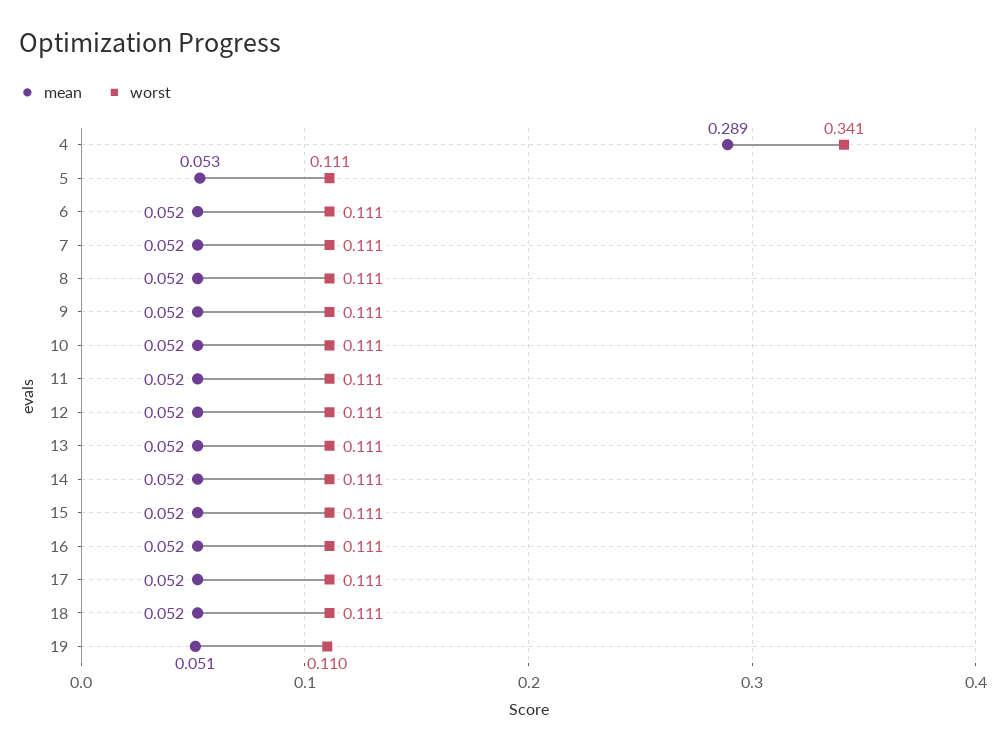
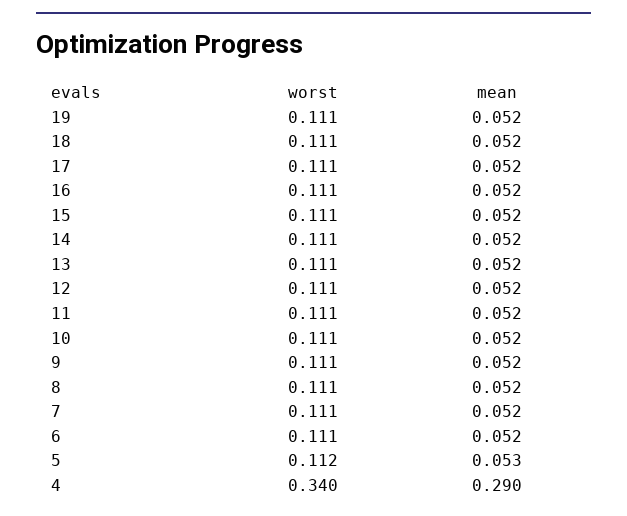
  {
    "mean": {
-     "4": 0.289,
+     "4": 0.29,
      "5": 0.053,
      "6": 0.052,
      "7": 0.052,
      "8": 0.052,
      "9": 0.052,
      "10": 0.052,
      "11": 0.052,
      "12": 0.052,
      "13": 0.052,
      "14": 0.052,
      "15": 0.052,
      "16": 0.052,
      "17": 0.052,
      "18": 0.052,
-     "19": 0.051
+     "19": 0.052
    },
    "worst": {
-     "4": 0.341,
+     "4": 0.34,
-     "5": 0.111,
+     "5": 0.112,
      "6": 0.111,
      "7": 0.111,
      "8": 0.111,
      "9": 0.111,
      "10": 0.111,
      "11": 0.111,
      "12": 0.111,
      "13": 0.111,
      "14": 0.111,
      "15": 0.111,
      "16": 0.111,
      "17": 0.111,
      "18": 0.111,
-     "19": 0.11
+     "19": 0.111
    }
  }

